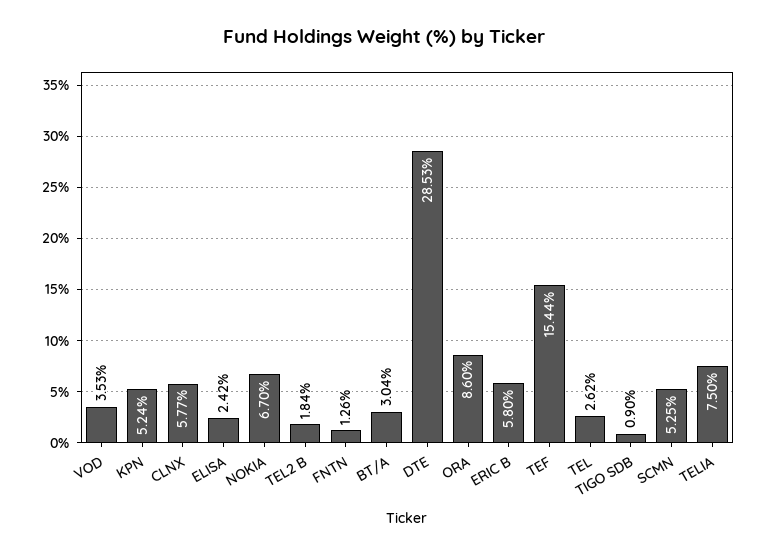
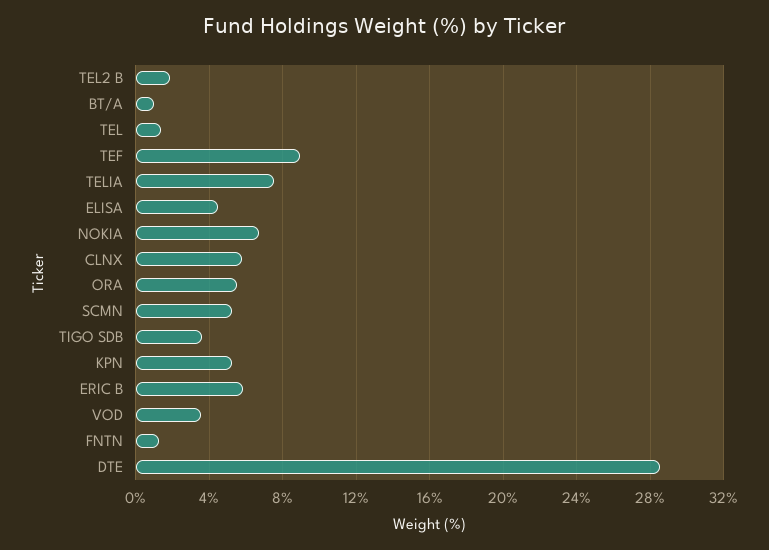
  {
    "VOD": 3.53,
    "KPN": 5.24,
    "CLNX": 5.77,
-   "ELISA": 2.42,
+   "ELISA": 4.5,
    "NOKIA": 6.7,
    "TEL2 B": 1.84,
    "FNTN": 1.26,
-   "BT/A": 3.04,
+   "BT/A": 1,
    "DTE": 28.53,
-   "ORA": 8.6,
+   "ORA": 5.5,
    "ERIC B": 5.8,
-   "TEF": 15.44,
+   "TEF": 9,
-   "TEL": 2.62,
+   "TEL": 1.5,
-   "TIGO SDB": 0.9,
+   "TIGO SDB": 3.5,
    "SCMN": 5.25,
    "TELIA": 7.5
  }

